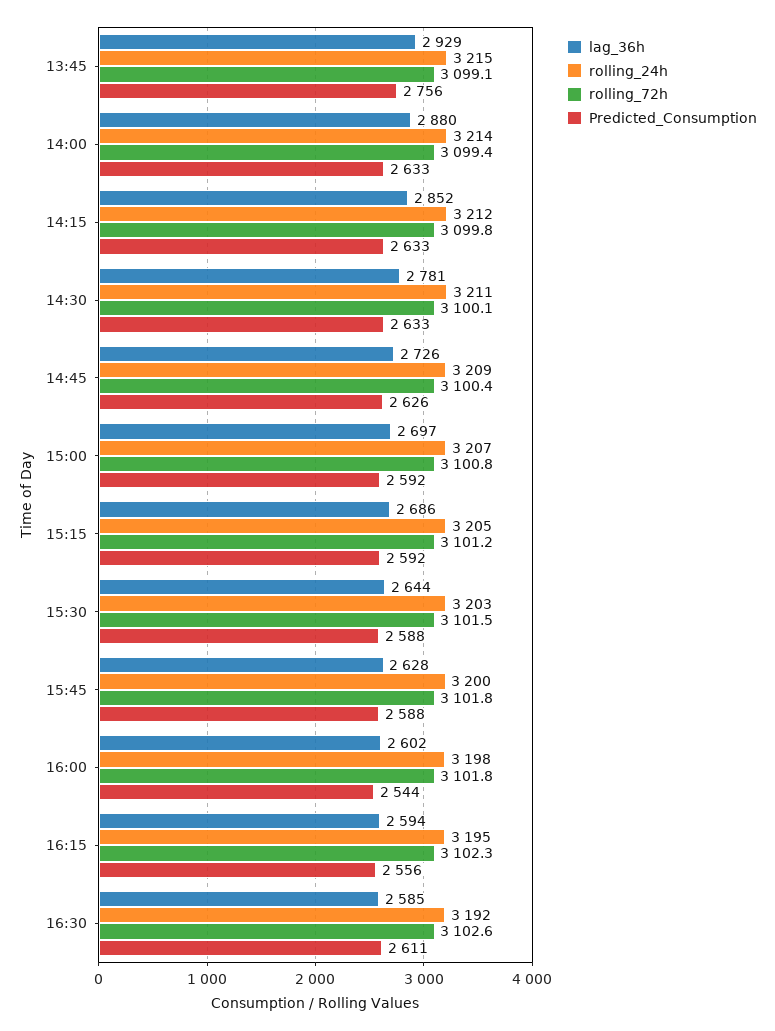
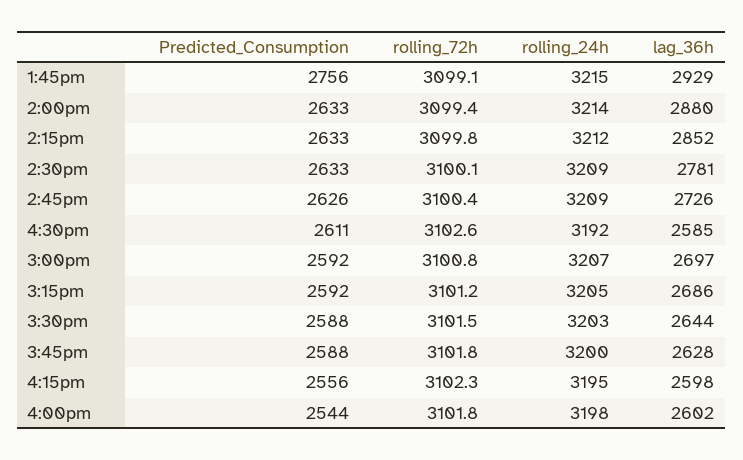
  {
    "lag_36h": {
      "13:45": 2929,
      "14:00": 2880,
      "14:15": 2852,
      "14:30": 2781,
      "14:45": 2726,
      "15:00": 2697,
      "15:15": 2686,
      "15:30": 2644,
      "15:45": 2628,
      "16:00": 2602,
-     "16:15": 2594,
+     "16:15": 2598,
      "16:30": 2585
    },
    "rolling_24h": {
      "13:45": 3215,
      "14:00": 3214,
      "14:15": 3212,
-     "14:30": 3211,
+     "14:30": 3209,
      "14:45": 3209,
      "15:00": 3207,
      "15:15": 3205,
      "15:30": 3203,
      "15:45": 3200,
      "16:00": 3198,
      "16:15": 3195,
      "16:30": 3192
    },
    "rolling_72h": {
      "13:45": 3099.1,
      "14:00": 3099.4,
      "14:15": 3099.8,
      "14:30": 3100.1,
      "14:45": 3100.4,
      "15:00": 3100.8,
      "15:15": 3101.2,
      "15:30": 3101.5,
      "15:45": 3101.8,
      "16:00": 3101.8,
      "16:15": 3102.3,
      "16:30": 3102.6
    },
    "Predicted_Consumption": {
      "13:45": 2756,
      "14:00": 2633,
      "14:15": 2633,
      "14:30": 2633,
      "14:45": 2626,
      "15:00": 2592,
      "15:15": 2592,
      "15:30": 2588,
      "15:45": 2588,
      "16:00": 2544,
      "16:15": 2556,
      "16:30": 2611
    }
  }

